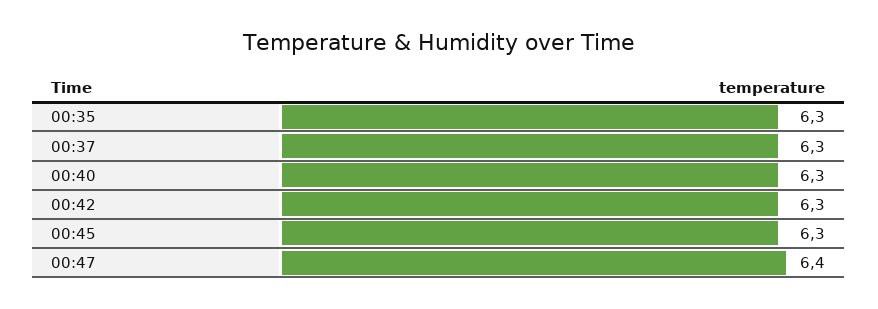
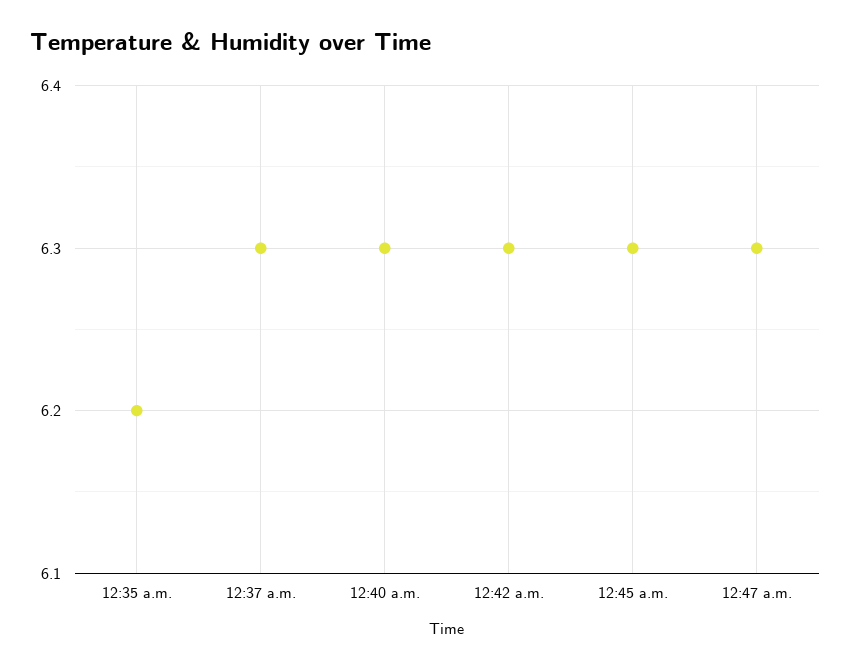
  {
-   "00:35": 6.3,
+   "00:35": 6.2,
    "00:37": 6.3,
    "00:40": 6.3,
    "00:42": 6.3,
    "00:45": 6.3,
-   "00:47": 6.4
+   "00:47": 6.3
  }

